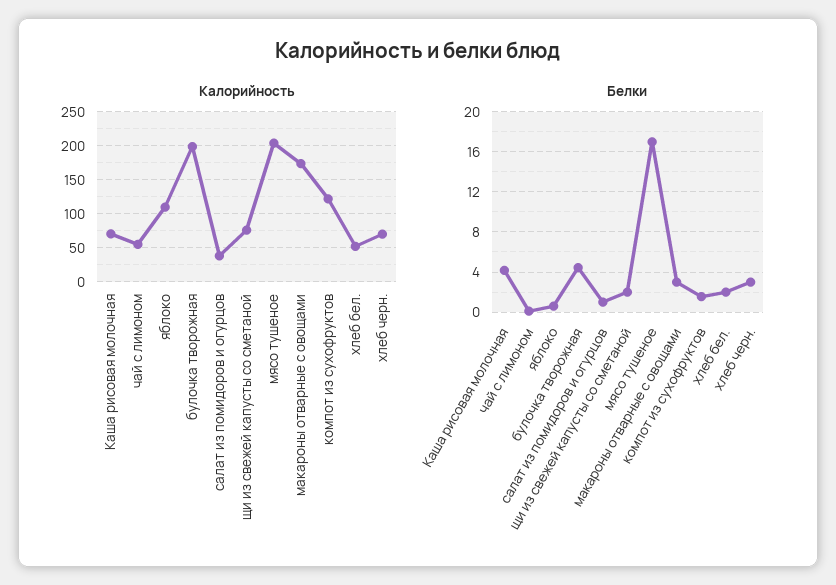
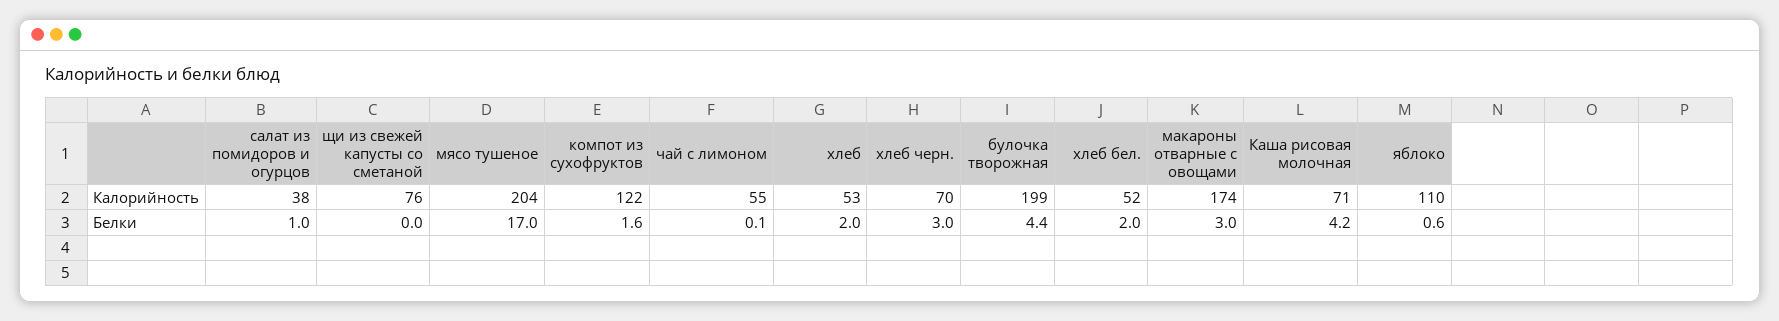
  {
    "Калорийность": {
      "Каша рисовая молочная": 71,
      "чай с лимоном": 55,
      "яблоко": 110,
      "булочка творожная": 199,
      "салат из помидоров и огурцов": 38,
      "щи из свежей капусты со сметаной": 76,
      "мясо тушеное": 204,
      "макароны отварные с овощами": 174,
      "компот из сухофруктов": 122,
      "хлеб бел.": 52,
-     "хлеб черн.": 70
+     "хлеб черн.": 70,
+     "хлеб": 53
    },
    "Белки": {
      "Каша рисовая молочная": 4.2,
      "чай с лимоном": 0.1,
      "яблоко": 0.6,
      "булочка творожная": 4.4,
      "салат из помидоров и огурцов": 1,
-     "щи из свежей капусты со сметаной": 2,
+     "щи из свежей капусты со сметаной": 0,
      "мясо тушеное": 17,
      "макароны отварные с овощами": 3,
      "компот из сухофруктов": 1.6,
      "хлеб бел.": 2,
-     "хлеб черн.": 3
+     "хлеб черн.": 3,
+     "хлеб": 2
    }
  }

